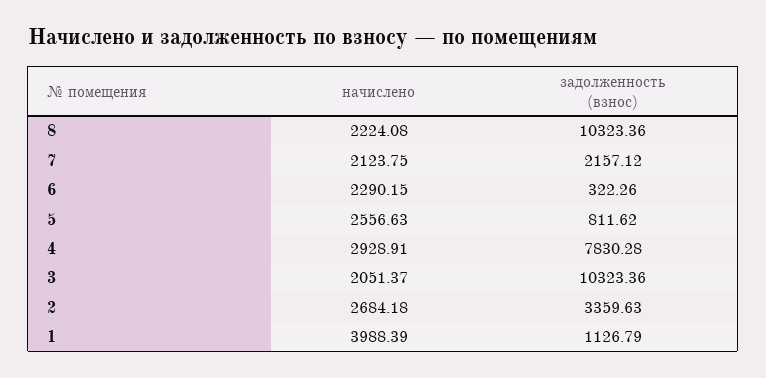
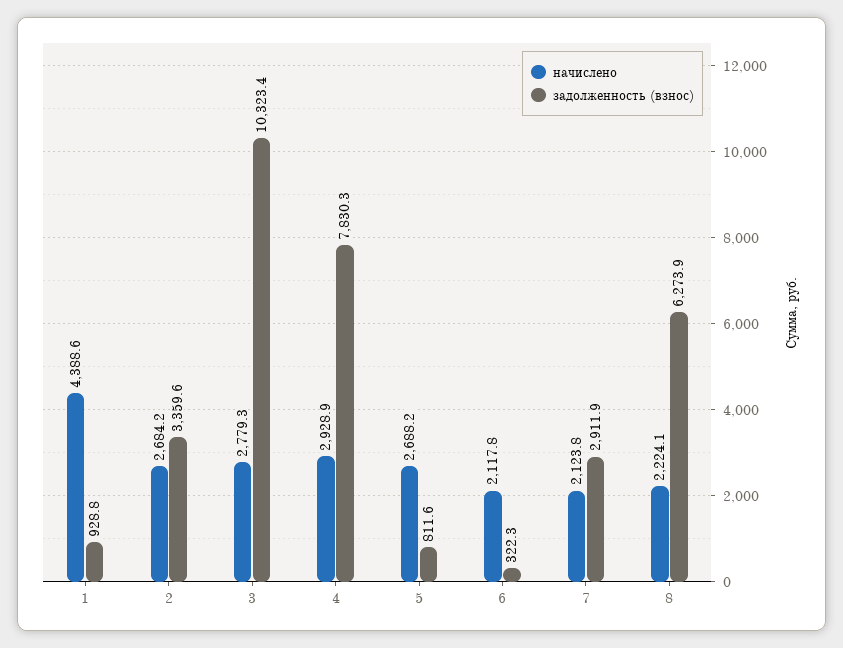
  {
    "начислено": {
      "8": 2224.08,
      "7": 2123.75,
-     "6": 2290.15,
+     "6": 2117.8,
-     "5": 2556.63,
+     "5": 2688.2,
      "4": 2928.91,
-     "3": 2051.37,
+     "3": 2779.3,
      "2": 2684.18,
-     "1": 3988.39
+     "1": 4388.6
    },
    "задолженность (взнос)": {
-     "8": 10323.36,
+     "8": 6273.9,
-     "7": 2157.12,
+     "7": 2911.9,
      "6": 322.26,
      "5": 811.62,
      "4": 7830.28,
      "3": 10323.36,
      "2": 3359.63,
-     "1": 1126.79
+     "1": 928.8
    }
  }

